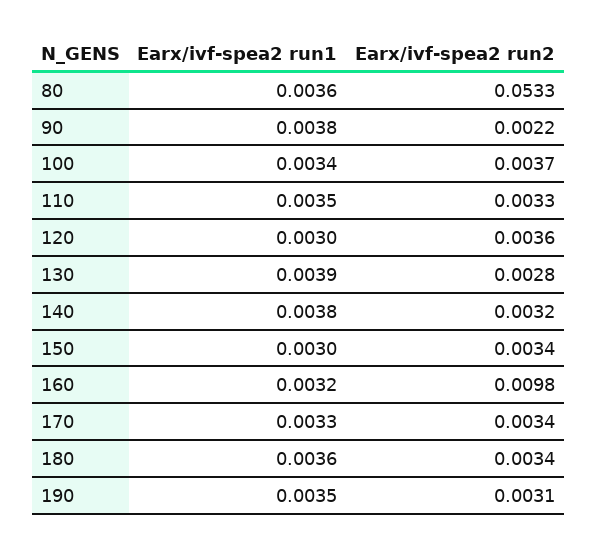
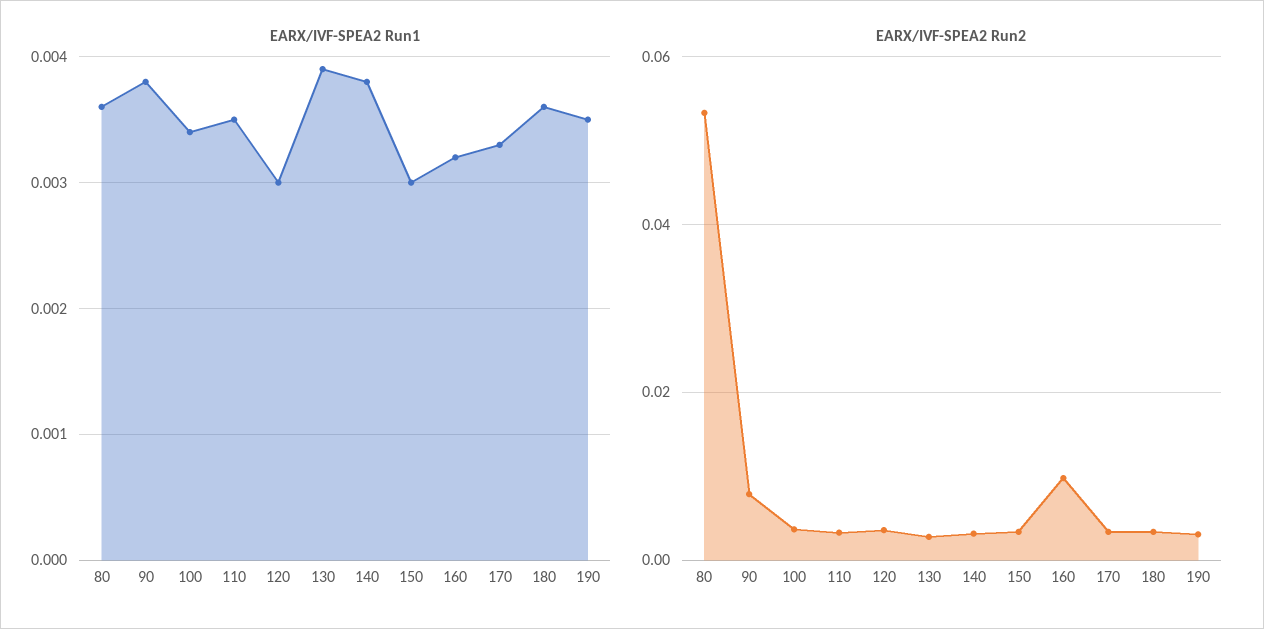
  {
    "Earx/ivf-spea2 run1": {
      "80": 0.0036,
      "90": 0.0038,
      "100": 0.0034,
      "110": 0.0035,
      "120": 0.003,
      "130": 0.0039,
      "140": 0.0038,
      "150": 0.003,
      "160": 0.0032,
      "170": 0.0033,
      "180": 0.0036,
      "190": 0.0035
    },
    "Earx/ivf-spea2 run2": {
      "80": 0.0533,
-     "90": 0.0022,
+     "90": 0.008,
      "100": 0.0037,
      "110": 0.0033,
      "120": 0.0036,
      "130": 0.0028,
      "140": 0.0032,
      "150": 0.0034,
      "160": 0.0098,
      "170": 0.0034,
      "180": 0.0034,
      "190": 0.0031
    }
  }

